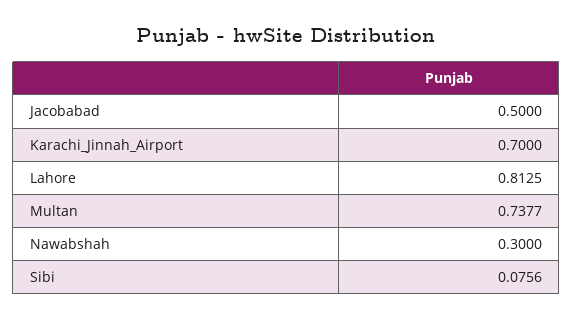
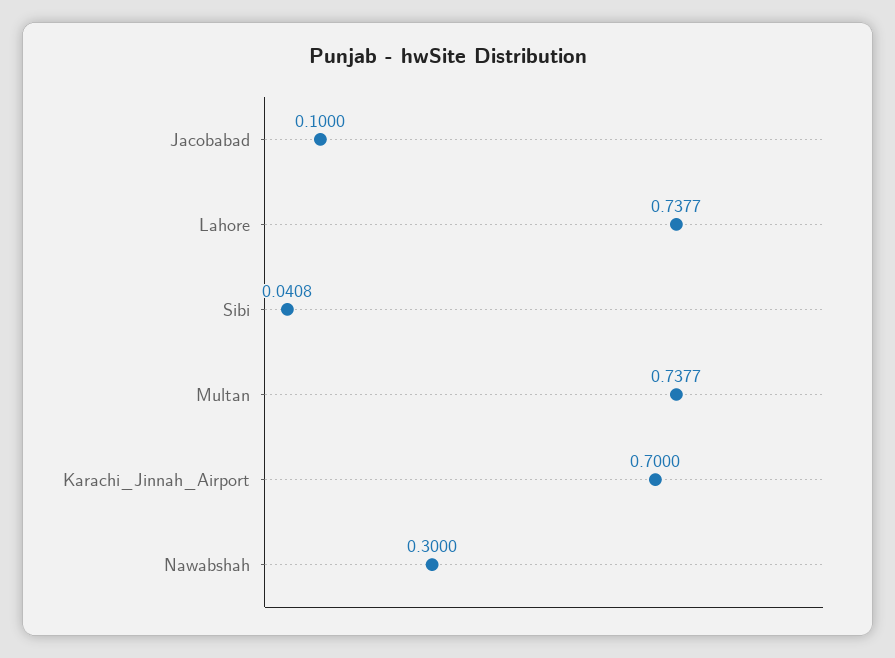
  {
-   "Jacobabad": 0.5,
+   "Jacobabad": 0.1,
    "Karachi_Jinnah_Airport": 0.7,
-   "Lahore": 0.8125,
+   "Lahore": 0.7377,
    "Multan": 0.7377,
    "Nawabshah": 0.3,
-   "Sibi": 0.0756
+   "Sibi": 0.0408
  }

